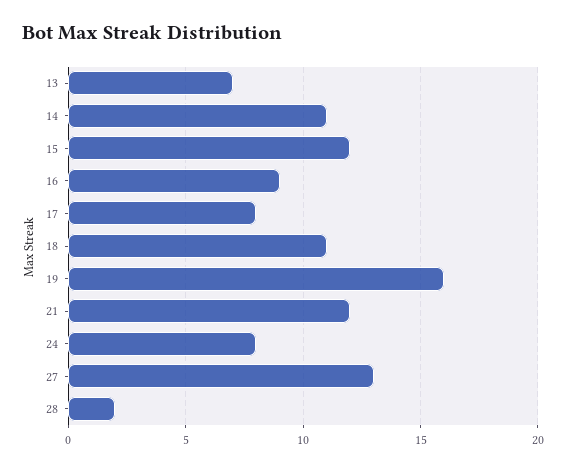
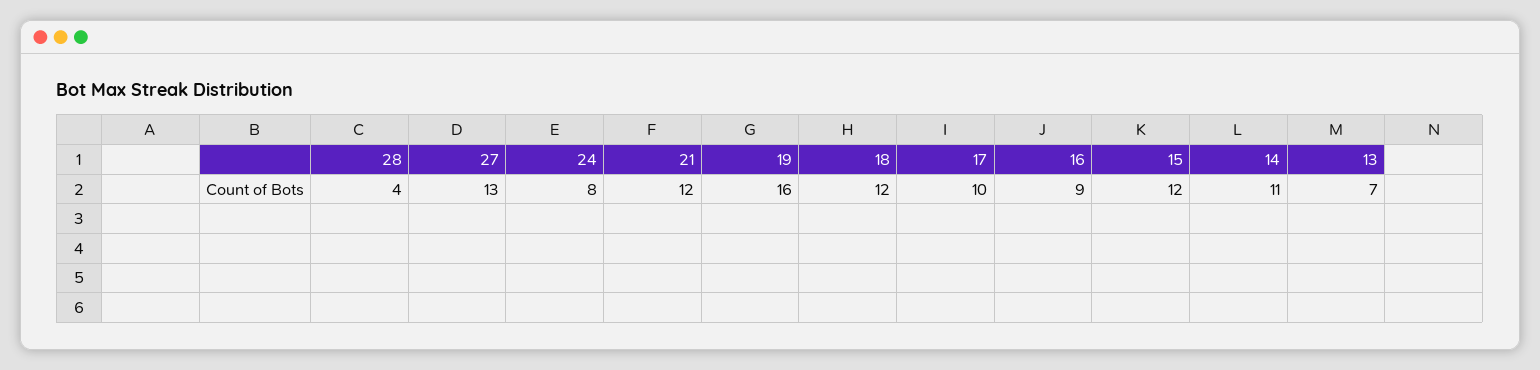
  {
    "13": 7,
    "14": 11,
    "15": 12,
    "16": 9,
-   "17": 8,
+   "17": 10,
-   "18": 11,
+   "18": 12,
    "19": 16,
    "21": 12,
    "24": 8,
    "27": 13,
-   "28": 2
+   "28": 4
  }

